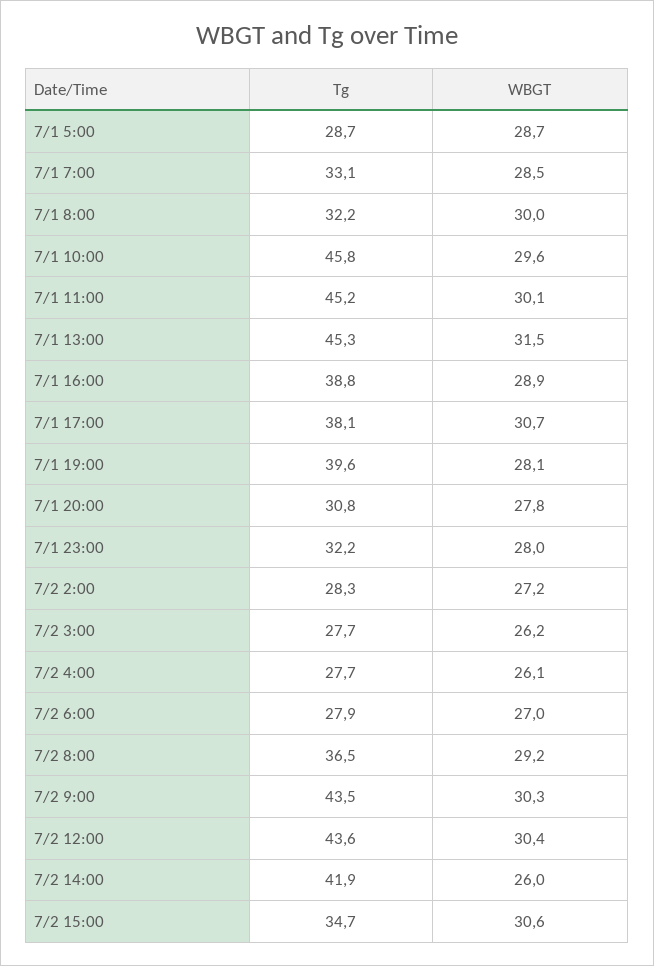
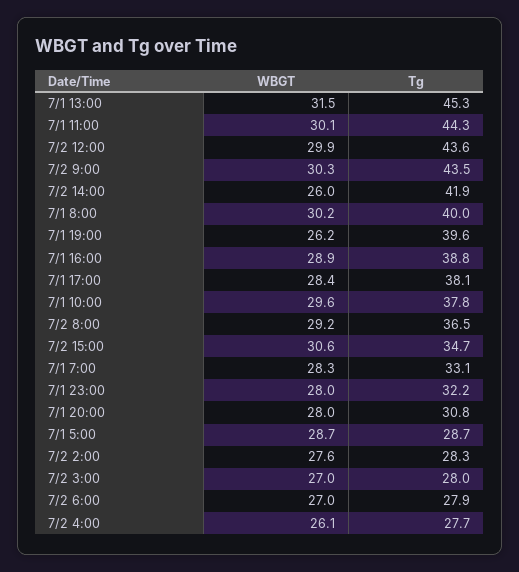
  {
    "Tg": {
      "7/1 5:00": 28.7,
      "7/1 7:00": 33.1,
-     "7/1 8:00": 32.2,
+     "7/1 8:00": 40,
-     "7/1 10:00": 45.8,
+     "7/1 10:00": 37.8,
-     "7/1 11:00": 45.2,
+     "7/1 11:00": 44.3,
      "7/1 13:00": 45.3,
      "7/1 16:00": 38.8,
      "7/1 17:00": 38.1,
      "7/1 19:00": 39.6,
      "7/1 20:00": 30.8,
      "7/1 23:00": 32.2,
      "7/2 2:00": 28.3,
-     "7/2 3:00": 27.7,
+     "7/2 3:00": 28,
      "7/2 4:00": 27.7,
      "7/2 6:00": 27.9,
      "7/2 8:00": 36.5,
      "7/2 9:00": 43.5,
      "7/2 12:00": 43.6,
      "7/2 14:00": 41.9,
      "7/2 15:00": 34.7
    },
    "WBGT": {
      "7/1 5:00": 28.7,
-     "7/1 7:00": 28.5,
+     "7/1 7:00": 28.3,
-     "7/1 8:00": 30,
+     "7/1 8:00": 30.2,
      "7/1 10:00": 29.6,
      "7/1 11:00": 30.1,
      "7/1 13:00": 31.5,
      "7/1 16:00": 28.9,
-     "7/1 17:00": 30.7,
+     "7/1 17:00": 28.4,
-     "7/1 19:00": 28.1,
+     "7/1 19:00": 26.2,
-     "7/1 20:00": 27.8,
+     "7/1 20:00": 28,
      "7/1 23:00": 28,
-     "7/2 2:00": 27.2,
+     "7/2 2:00": 27.6,
-     "7/2 3:00": 26.2,
+     "7/2 3:00": 27,
      "7/2 4:00": 26.1,
      "7/2 6:00": 27,
      "7/2 8:00": 29.2,
      "7/2 9:00": 30.3,
-     "7/2 12:00": 30.4,
+     "7/2 12:00": 29.9,
      "7/2 14:00": 26,
      "7/2 15:00": 30.6
    }
  }

